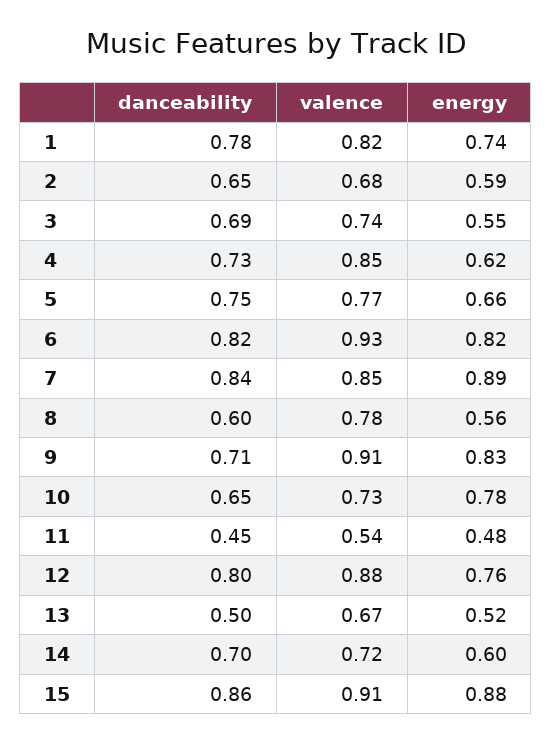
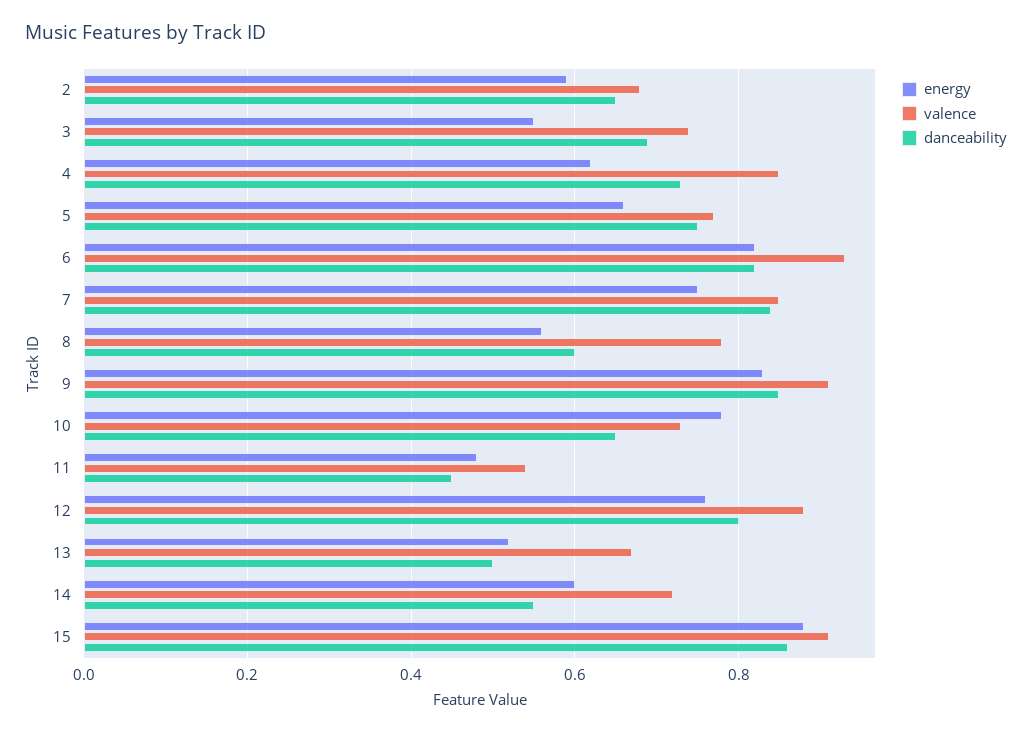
  {
    "danceability": {
-     "1": 0.78,
      "2": 0.65,
      "3": 0.69,
      "4": 0.73,
      "5": 0.75,
      "6": 0.82,
      "7": 0.84,
      "8": 0.6,
-     "9": 0.71,
+     "9": 0.85,
      "10": 0.65,
      "11": 0.45,
      "12": 0.8,
      "13": 0.5,
-     "14": 0.7,
+     "14": 0.55,
      "15": 0.86
    },
    "valence": {
-     "1": 0.82,
      "2": 0.68,
      "3": 0.74,
      "4": 0.85,
      "5": 0.77,
      "6": 0.93,
      "7": 0.85,
      "8": 0.78,
      "9": 0.91,
      "10": 0.73,
      "11": 0.54,
      "12": 0.88,
      "13": 0.67,
      "14": 0.72,
      "15": 0.91
    },
    "energy": {
-     "1": 0.74,
      "2": 0.59,
      "3": 0.55,
      "4": 0.62,
      "5": 0.66,
      "6": 0.82,
-     "7": 0.89,
+     "7": 0.75,
      "8": 0.56,
      "9": 0.83,
      "10": 0.78,
      "11": 0.48,
      "12": 0.76,
      "13": 0.52,
      "14": 0.6,
      "15": 0.88
    }
  }

